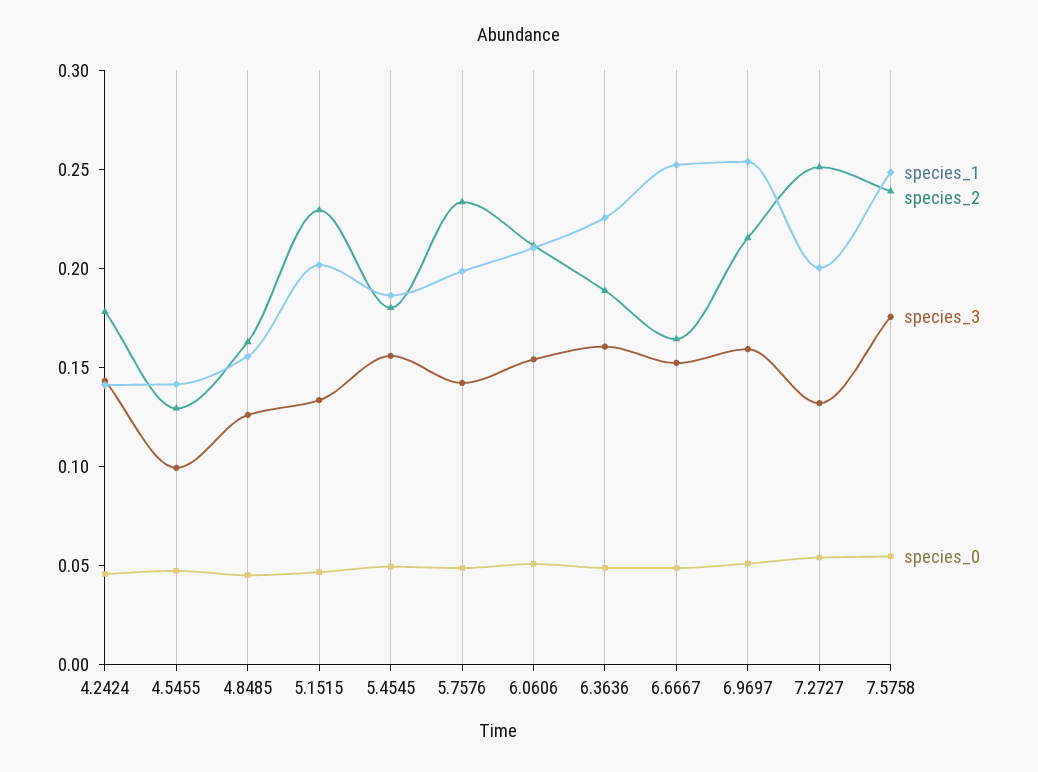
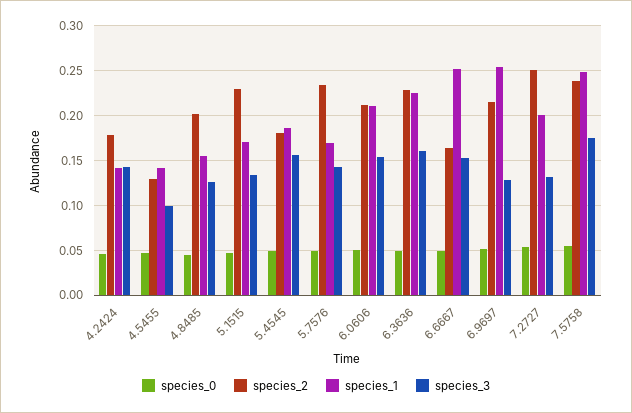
  {
    "species_1": {
      "4.2424": 0.14,
      "4.5455": 0.14,
      "4.8485": 0.16,
-     "5.1515": 0.2,
+     "5.1515": 0.17,
      "5.4545": 0.19,
-     "5.7576": 0.2,
+     "5.7576": 0.17,
      "6.0606": 0.21,
      "6.3636": 0.23,
      "6.6667": 0.25,
      "6.9697": 0.25,
      "7.2727": 0.2,
      "7.5758": 0.25
    },
    "species_2": {
      "4.2424": 0.18,
      "4.5455": 0.13,
-     "4.8485": 0.16,
+     "4.8485": 0.2,
      "5.1515": 0.23,
      "5.4545": 0.18,
      "5.7576": 0.23,
      "6.0606": 0.21,
-     "6.3636": 0.19,
+     "6.3636": 0.23,
      "6.6667": 0.16,
      "6.9697": 0.22,
      "7.2727": 0.25,
      "7.5758": 0.24
    },
    "species_3": {
      "4.2424": 0.14,
      "4.5455": 0.1,
      "4.8485": 0.13,
      "5.1515": 0.13,
      "5.4545": 0.16,
      "5.7576": 0.14,
      "6.0606": 0.15,
      "6.3636": 0.16,
      "6.6667": 0.15,
-     "6.9697": 0.16,
+     "6.9697": 0.13,
      "7.2727": 0.13,
      "7.5758": 0.18
    },
    "species_0": {
      "4.2424": 0.05,
      "4.5455": 0.05,
      "4.8485": 0.05,
      "5.1515": 0.05,
      "5.4545": 0.05,
      "5.7576": 0.05,
      "6.0606": 0.05,
      "6.3636": 0.05,
      "6.6667": 0.05,
      "6.9697": 0.05,
      "7.2727": 0.05,
      "7.5758": 0.05
    }
  }

